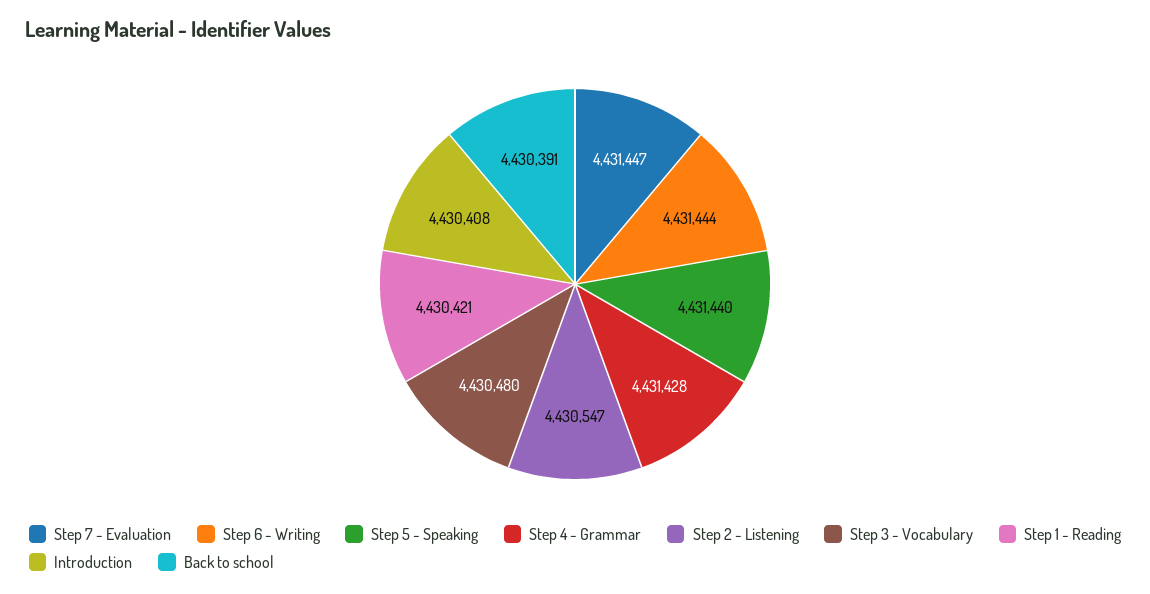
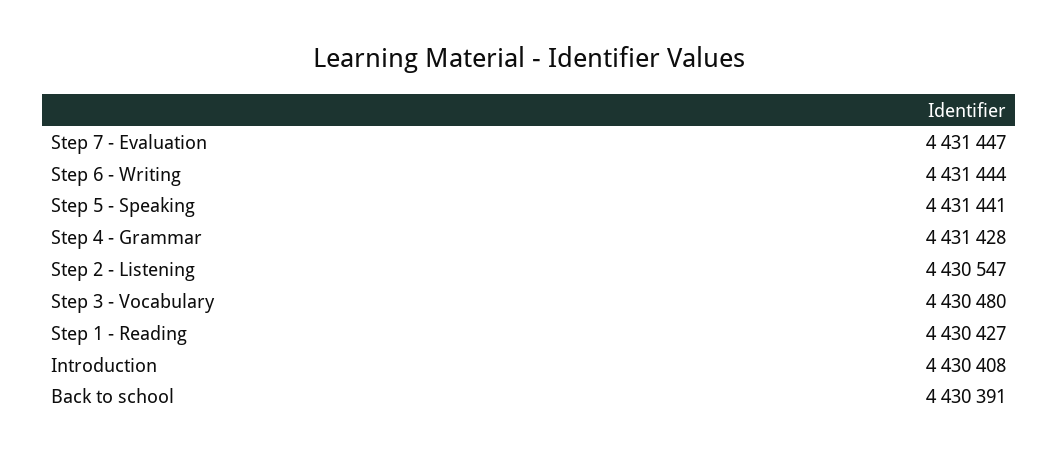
  {
    "Step 7 - Evaluation": 4431447,
    "Step 6 - Writing": 4431444,
-   "Step 5 - Speaking": 4431440,
+   "Step 5 - Speaking": 4431441,
    "Step 4 - Grammar": 4431428,
    "Step 2 - Listening": 4430547,
    "Step 3 - Vocabulary": 4430480,
-   "Step 1 - Reading": 4430421,
+   "Step 1 - Reading": 4430427,
    "Introduction": 4430408,
    "Back to school": 4430391
  }

